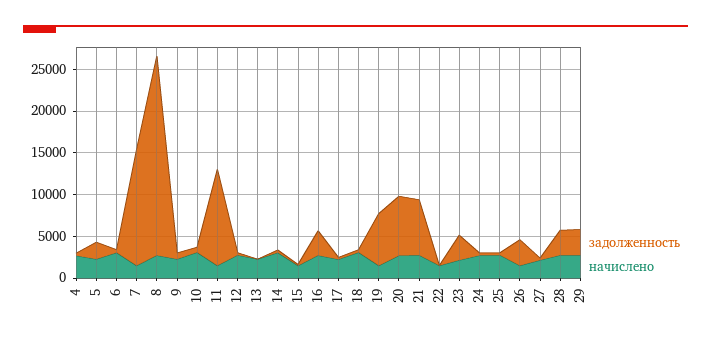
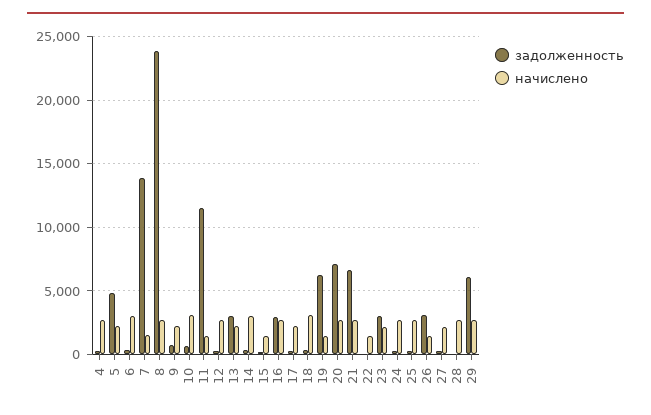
  {
    "задолженность": {
      "4": 500,
-     "5": 2000,
+     "5": 5000,
      "6": 500,
      "7": 14000,
      "8": 24000,
      "9": 1000,
      "10": 500,
      "11": 11500,
      "12": 500,
-     "13": 0,
+     "13": 3000,
      "14": 500,
      "15": 0,
      "16": 3000,
      "17": 0,
      "18": 500,
      "19": 6500,
      "20": 7000,
      "21": 6500,
      "22": 0,
      "23": 3000,
      "24": 500,
      "25": 500,
      "26": 3000,
      "27": 0,
-     "28": 3000,
+     "28": 0,
-     "29": 3000
+     "29": 6000
    },
    "начислено": {
      "4": 2500,
      "5": 2500,
      "6": 3000,
      "7": 1500,
      "8": 2500,
      "9": 2500,
      "10": 3000,
      "11": 1500,
      "12": 2500,
      "13": 2500,
      "14": 3000,
      "15": 1500,
      "16": 2500,
      "17": 2000,
      "18": 3000,
      "19": 1500,
      "20": 2500,
      "21": 2500,
      "22": 1500,
      "23": 2000,
      "24": 2500,
      "25": 2500,
      "26": 1500,
      "27": 2000,
      "28": 2500,
      "29": 2500
    }
  }

